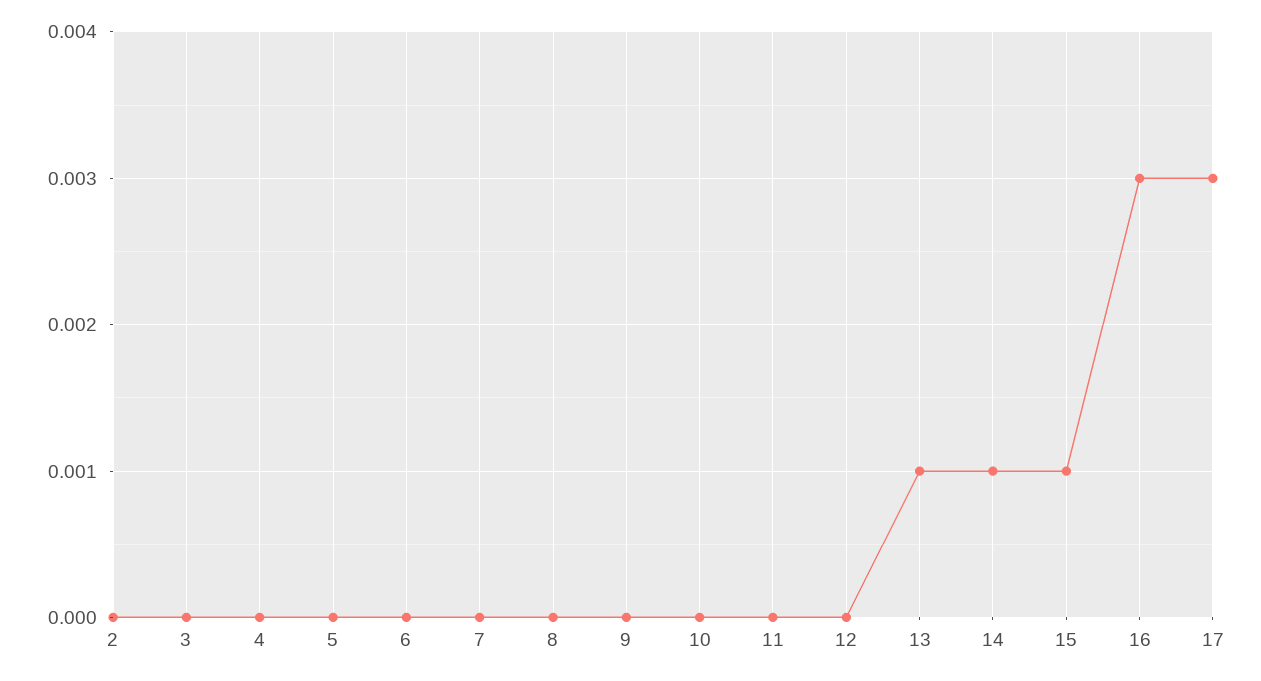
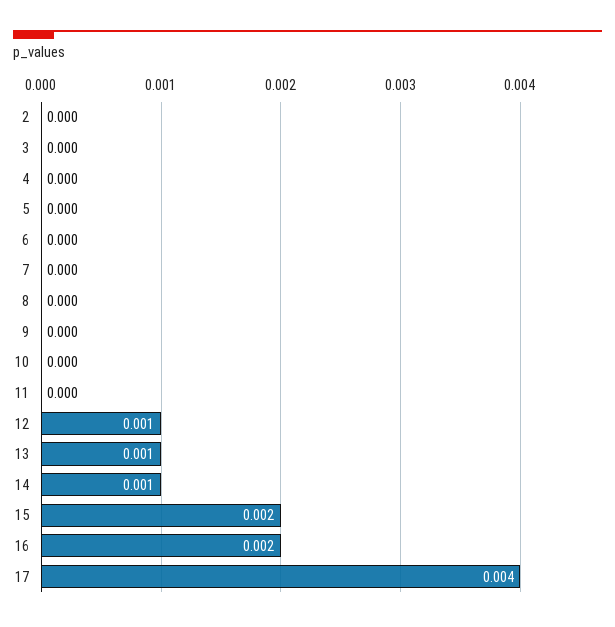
  {
    "2": 0,
    "3": 0,
    "4": 0,
    "5": 0,
    "6": 0,
    "7": 0,
    "8": 0,
    "9": 0,
    "10": 0,
    "11": 0,
-   "12": 0,
+   "12": 0.001,
    "13": 0.001,
    "14": 0.001,
-   "15": 0.001,
+   "15": 0.002,
-   "16": 0.003,
+   "16": 0.002,
-   "17": 0.003
+   "17": 0.004
  }

